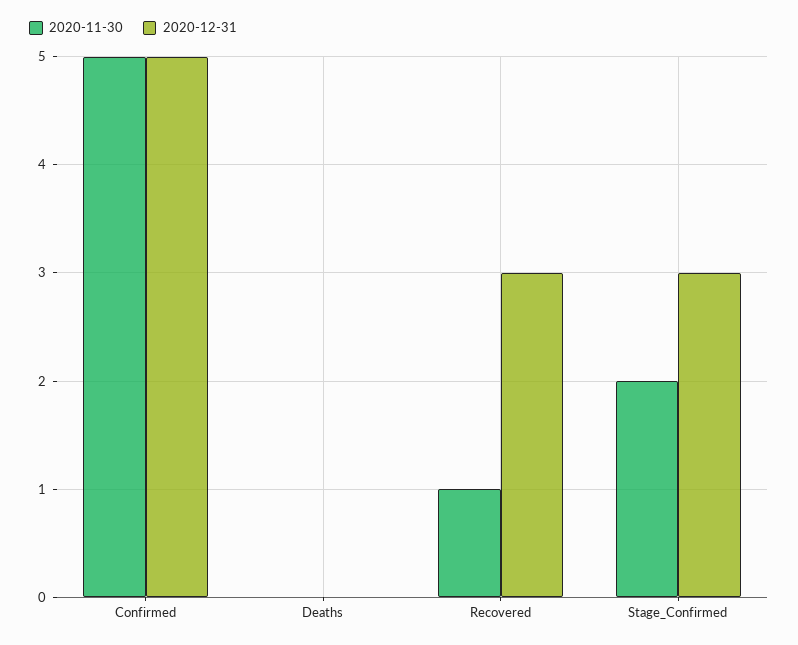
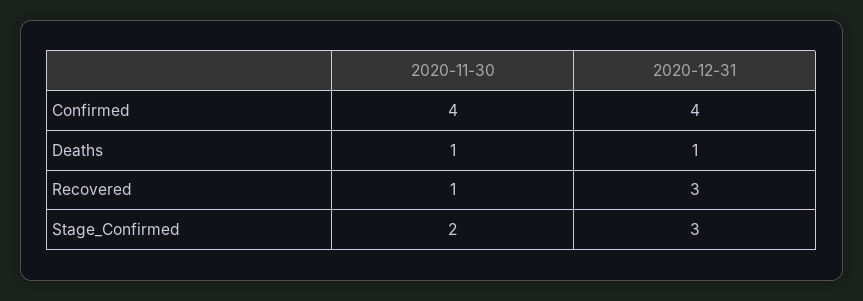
  {
    "2020-11-30": {
-     "Confirmed": 5,
+     "Confirmed": 4,
-     "Deaths": 0,
+     "Deaths": 1,
      "Recovered": 1,
      "Stage_Confirmed": 2
    },
    "2020-12-31": {
-     "Confirmed": 5,
+     "Confirmed": 4,
-     "Deaths": 0,
+     "Deaths": 1,
      "Recovered": 3,
      "Stage_Confirmed": 3
    }
  }

